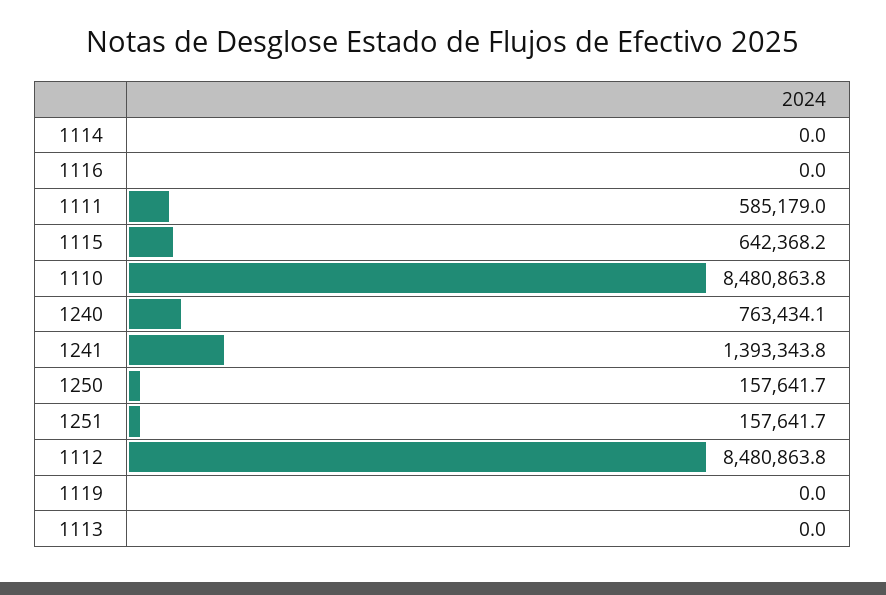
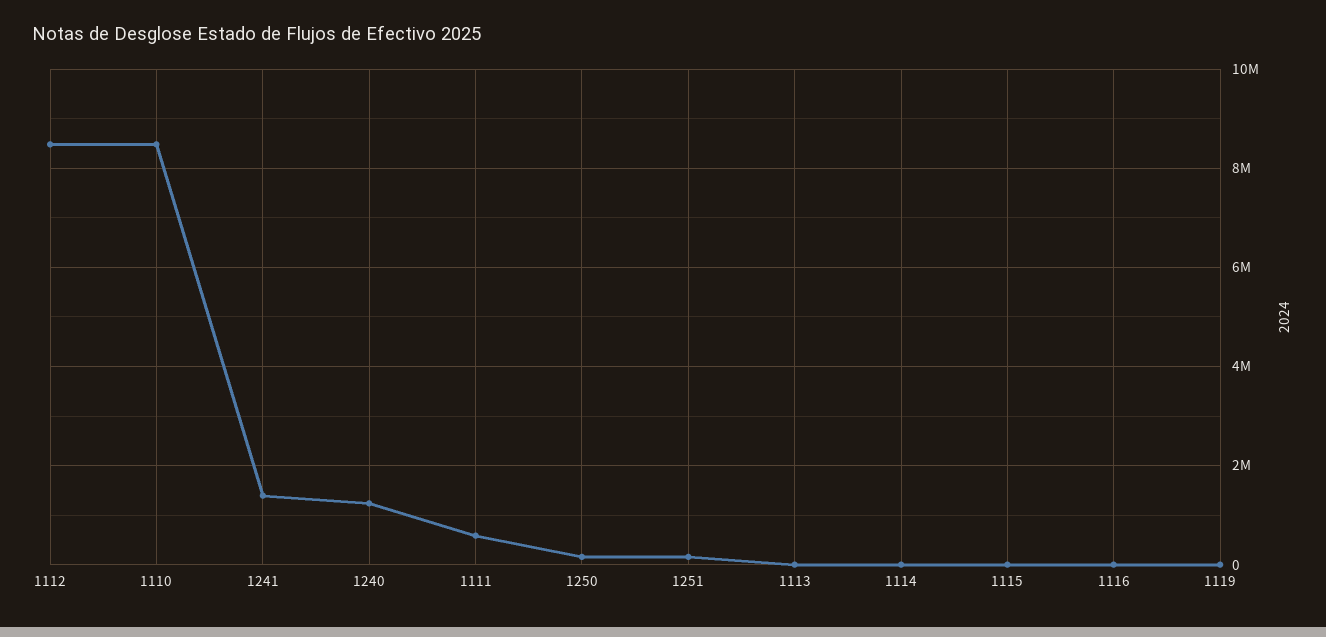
  {
    "1114": 0,
    "1116": 0,
    "1111": 585179,
-   "1115": 642368.2,
+   "1115": 0,
    "1110": 8480863.8,
-   "1240": 763434.1,
+   "1240": 1200000,
    "1241": 1393343.8,
    "1250": 157641.7,
    "1251": 157641.7,
    "1112": 8480863.8,
    "1119": 0,
    "1113": 0
  }

